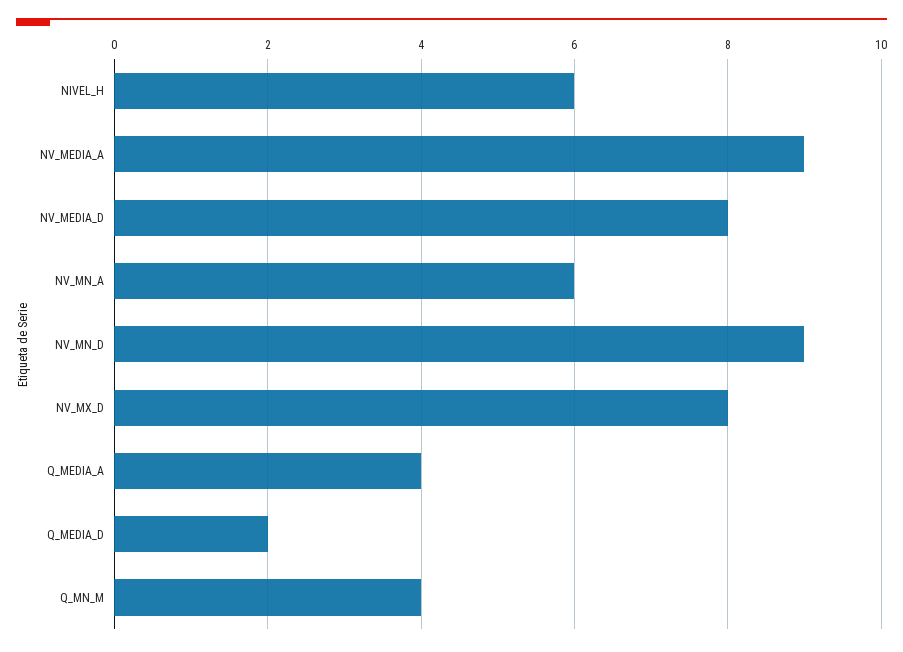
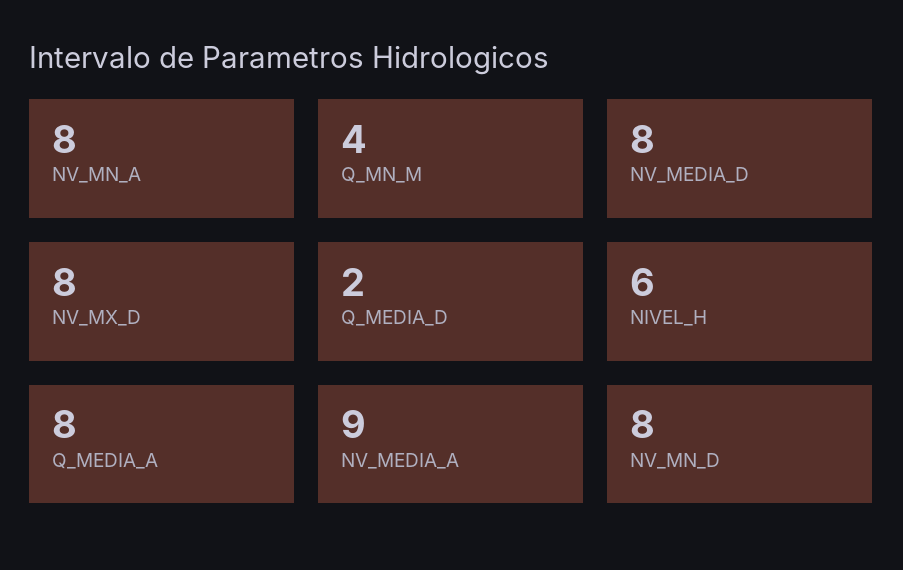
  {
    "NIVEL_H": 6,
    "NV_MEDIA_A": 9,
    "NV_MEDIA_D": 8,
-   "NV_MN_A": 6,
+   "NV_MN_A": 8,
-   "NV_MN_D": 9,
+   "NV_MN_D": 8,
    "NV_MX_D": 8,
-   "Q_MEDIA_A": 4,
+   "Q_MEDIA_A": 8,
    "Q_MEDIA_D": 2,
    "Q_MN_M": 4
  }

